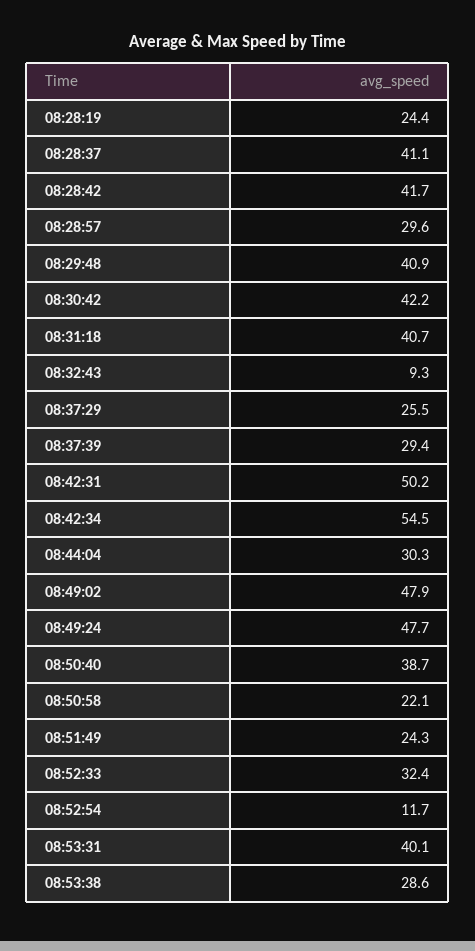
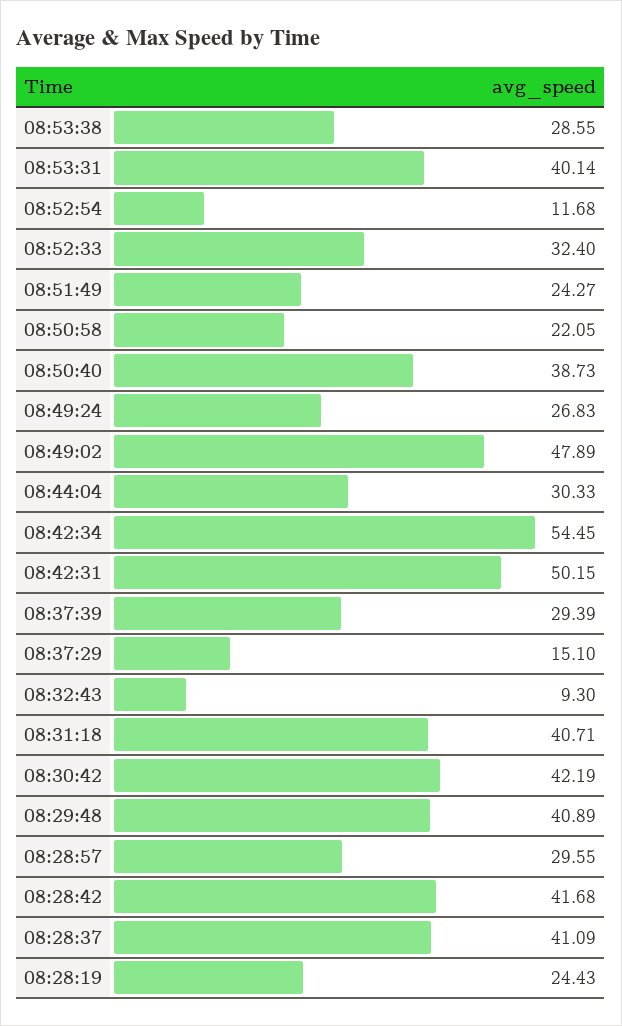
  {
    "08:28:19": 24.43,
    "08:28:37": 41.09,
    "08:28:42": 41.68,
    "08:28:57": 29.55,
    "08:29:48": 40.89,
    "08:30:42": 42.19,
    "08:31:18": 40.71,
    "08:32:43": 9.3,
-   "08:37:29": 25.5,
+   "08:37:29": 15.1,
    "08:37:39": 29.39,
    "08:42:31": 50.15,
    "08:42:34": 54.45,
    "08:44:04": 30.33,
    "08:49:02": 47.89,
-   "08:49:24": 47.7,
+   "08:49:24": 26.83,
    "08:50:40": 38.73,
    "08:50:58": 22.05,
    "08:51:49": 24.27,
    "08:52:33": 32.4,
    "08:52:54": 11.68,
    "08:53:31": 40.14,
    "08:53:38": 28.55
  }

